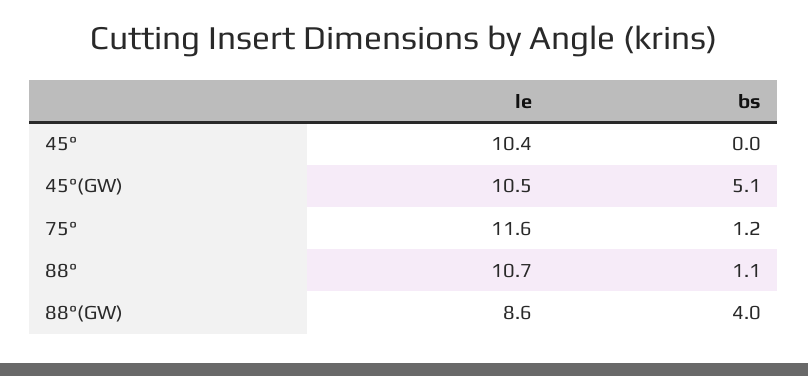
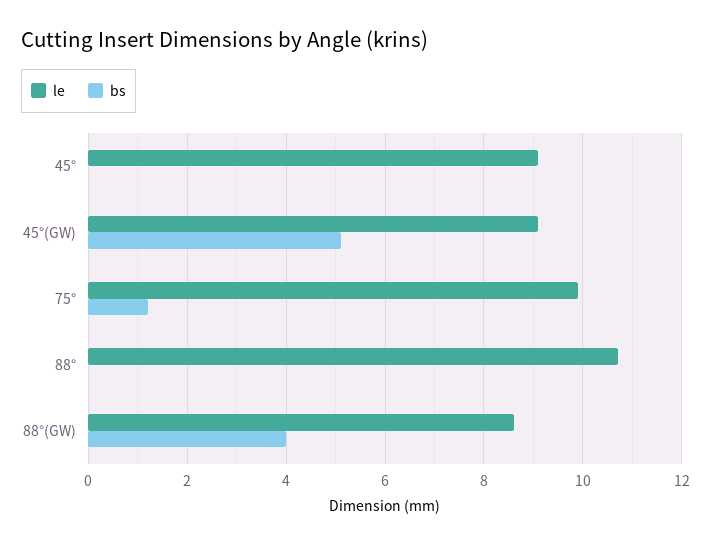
  {
    "le": {
-     "45°": 10.4,
+     "45°": 9,
-     "45°(GW)": 10.5,
+     "45°(GW)": 9,
-     "75°": 11.6,
+     "75°": 10,
      "88°": 10.7,
      "88°(GW)": 8.6
    },
    "bs": {
      "45°": 0,
      "45°(GW)": 5.1,
      "75°": 1.2,
-     "88°": 1.1,
+     "88°": 0,
      "88°(GW)": 4
    }
  }

